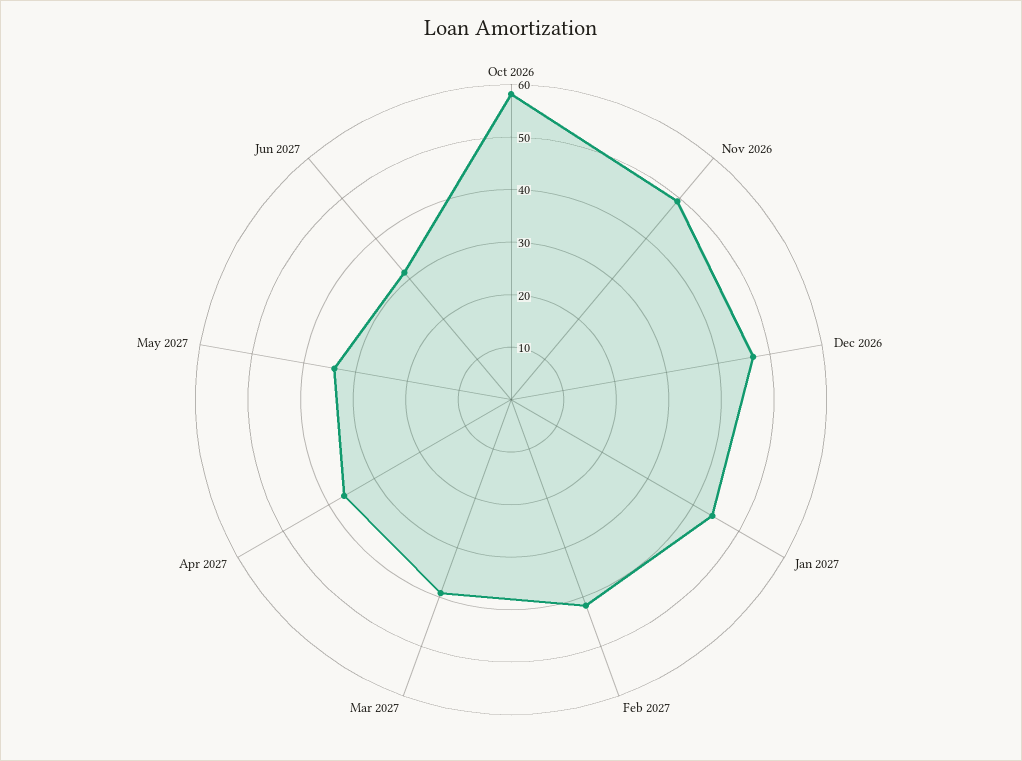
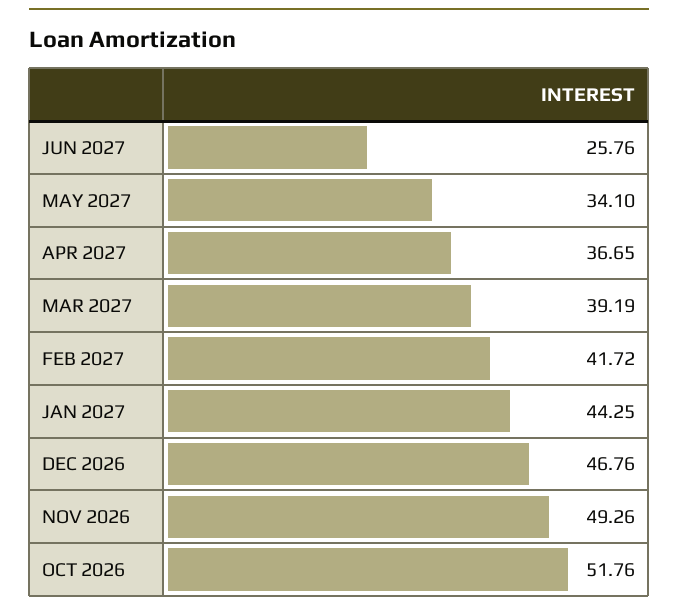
  {
-   "Oct 2026": 58,
+   "Oct 2026": 51.76,
    "Nov 2026": 49.26,
    "Dec 2026": 46.76,
    "Jan 2027": 44.25,
    "Feb 2027": 41.72,
    "Mar 2027": 39.19,
    "Apr 2027": 36.65,
    "May 2027": 34.1,
-   "Jun 2027": 32
+   "Jun 2027": 25.76
  }

